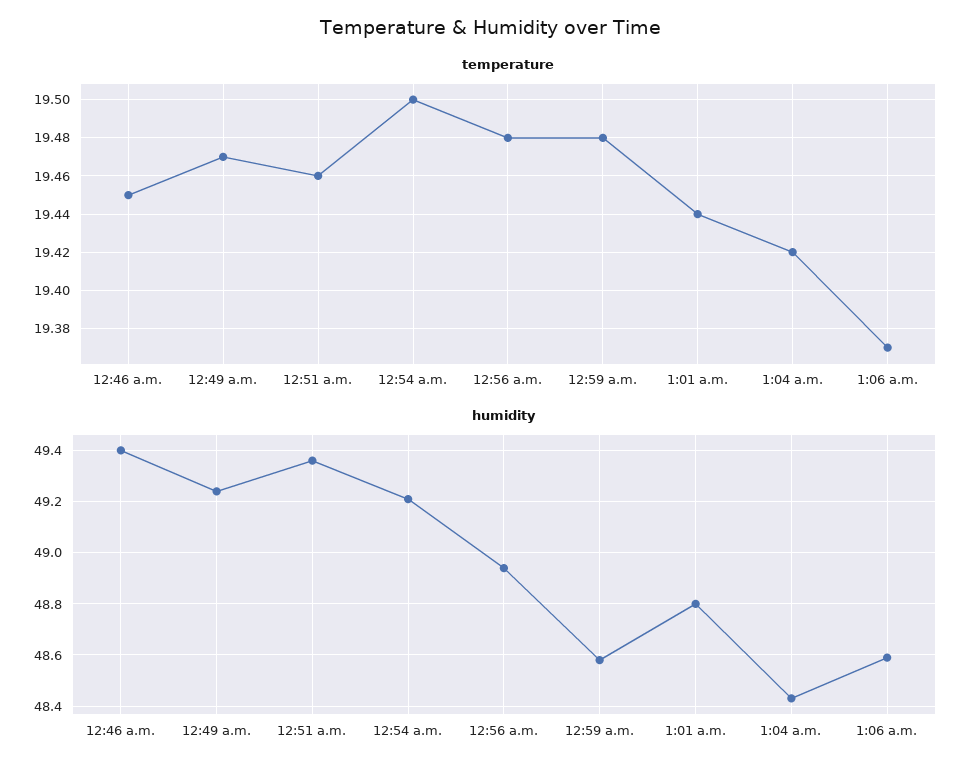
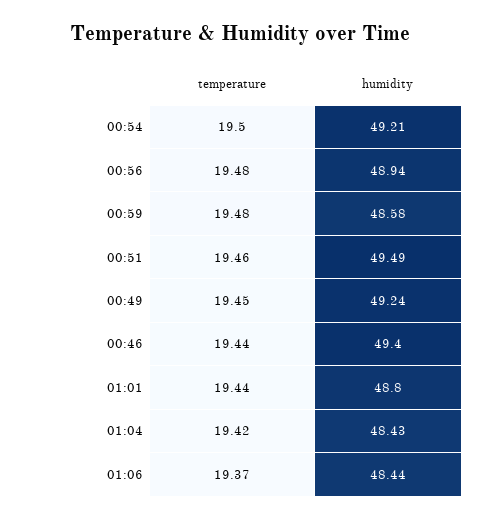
  {
    "temperature": {
-     "12:46 a.m.": 19.45,
+     "12:46 a.m.": 19.44,
-     "12:49 a.m.": 19.47,
+     "12:49 a.m.": 19.45,
      "12:51 a.m.": 19.46,
      "12:54 a.m.": 19.5,
      "12:56 a.m.": 19.48,
      "12:59 a.m.": 19.48,
      "1:01 a.m.": 19.44,
      "1:04 a.m.": 19.42,
      "1:06 a.m.": 19.37
    },
    "humidity": {
      "12:46 a.m.": 49.4,
      "12:49 a.m.": 49.24,
-     "12:51 a.m.": 49.35,
+     "12:51 a.m.": 49.49,
      "12:54 a.m.": 49.21,
      "12:56 a.m.": 48.94,
      "12:59 a.m.": 48.58,
      "1:01 a.m.": 48.8,
      "1:04 a.m.": 48.43,
-     "1:06 a.m.": 48.6
+     "1:06 a.m.": 48.44
    }
  }

